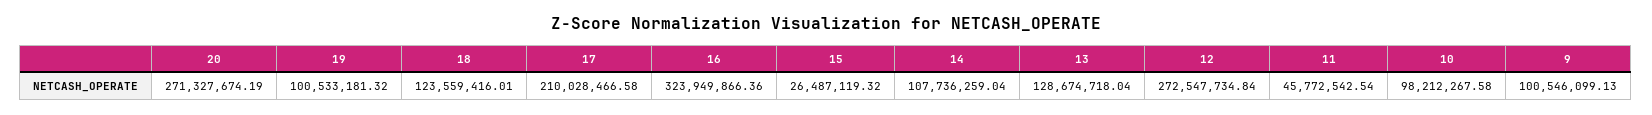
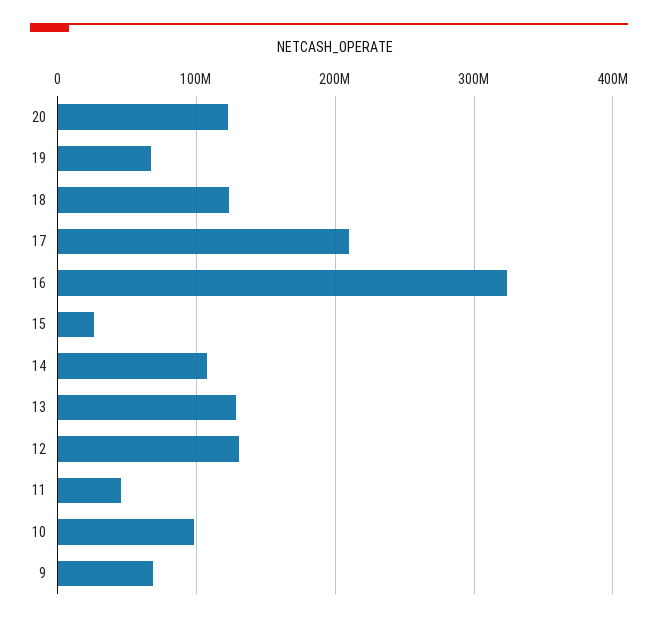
  {
-   "20": 271327674.19,
+   "20": 120000000,
-   "19": 100533181.32,
+   "19": 70000000,
    "18": 123559416.01,
    "17": 210028466.58,
    "16": 323949866.36,
    "15": 26487119.32,
    "14": 107736259.04,
    "13": 128674718.04,
-   "12": 272547734.84,
+   "12": 130000000,
    "11": 45772542.54,
    "10": 98212267.58,
-   "9": 100546099.13
+   "9": 70000000
  }

